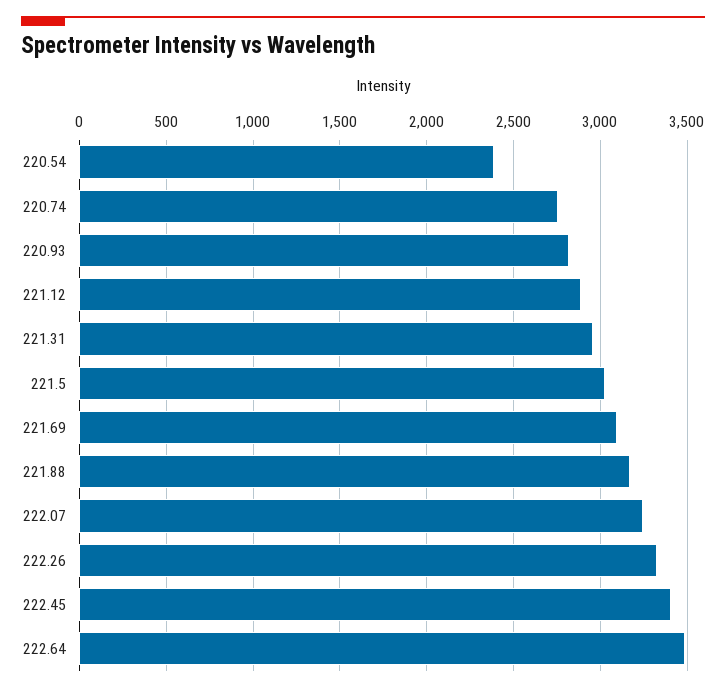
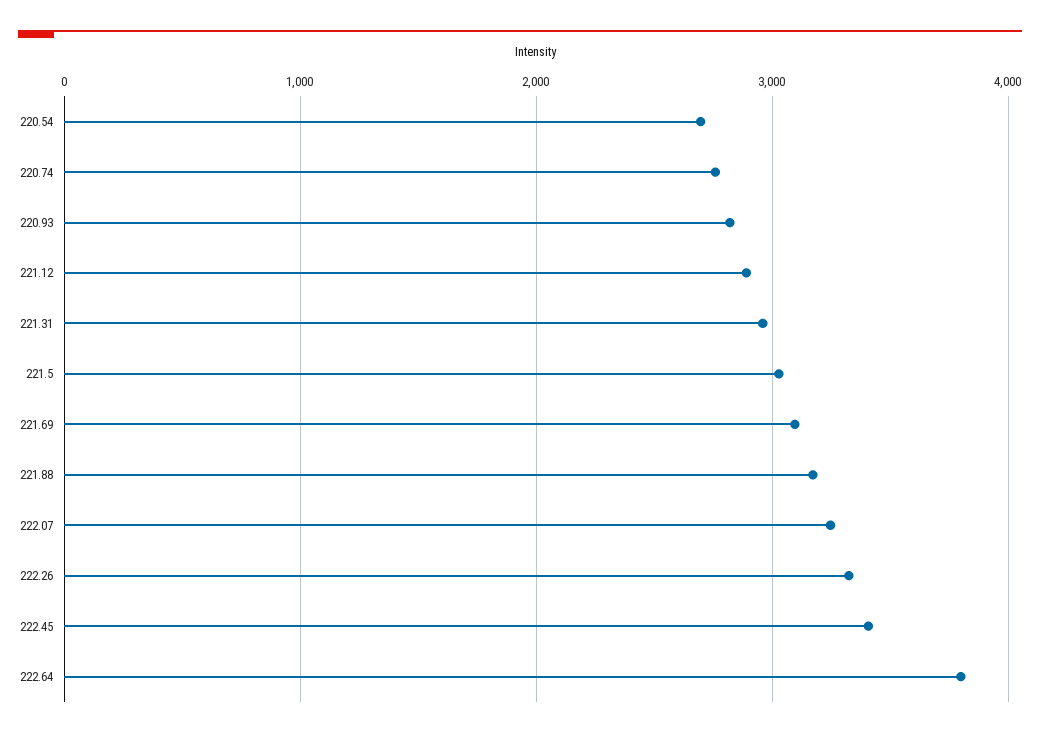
  {
-   "220.54": 2400,
+   "220.54": 2700,
    "220.74": 2750,
    "220.93": 2800,
    "221.12": 2900,
    "221.31": 2950,
    "221.5": 3050,
    "221.69": 3100,
    "221.88": 3150,
    "222.07": 3250,
    "222.26": 3350,
    "222.45": 3400,
-   "222.64": 3500
+   "222.64": 3800
  }

